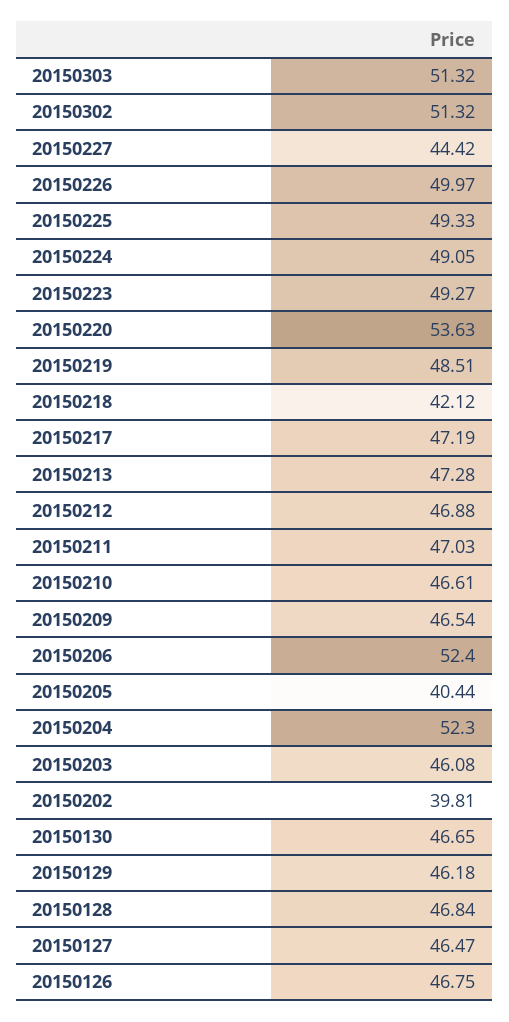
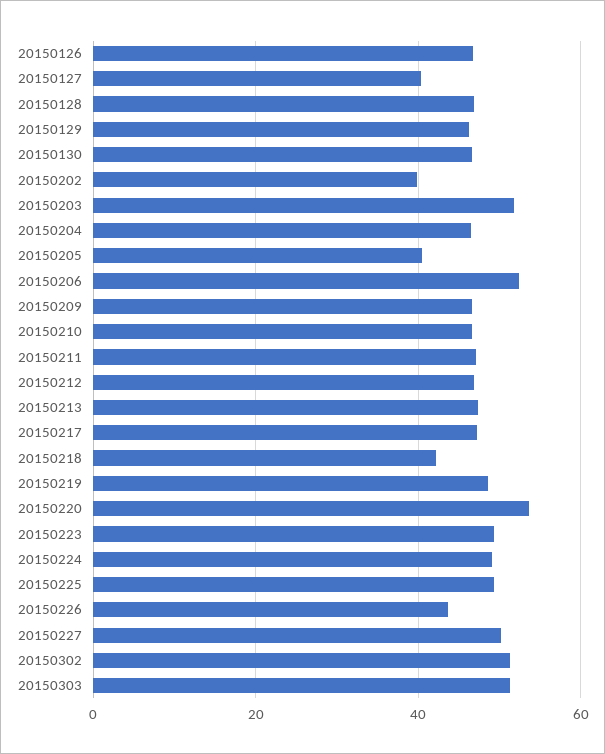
  {
    "20150303": 51.32,
    "20150302": 51.32,
-   "20150227": 44.42,
+   "20150227": 50,
-   "20150226": 49.97,
+   "20150226": 44,
    "20150225": 49.33,
    "20150224": 49.05,
    "20150223": 49.27,
    "20150220": 53.63,
    "20150219": 48.51,
    "20150218": 42.12,
    "20150217": 47.19,
    "20150213": 47.28,
    "20150212": 46.88,
    "20150211": 47.03,
    "20150210": 46.61,
    "20150209": 46.54,
    "20150206": 52.4,
    "20150205": 40.44,
-   "20150204": 52.3,
+   "20150204": 46,
-   "20150203": 46.08,
+   "20150203": 52,
    "20150202": 39.81,
    "20150130": 46.65,
    "20150129": 46.18,
    "20150128": 46.84,
-   "20150127": 46.47,
+   "20150127": 40,
    "20150126": 46.75
  }

